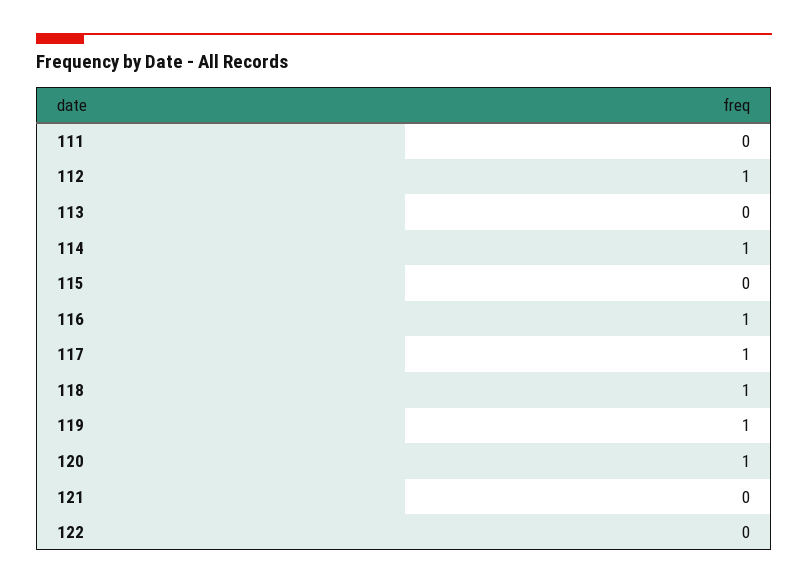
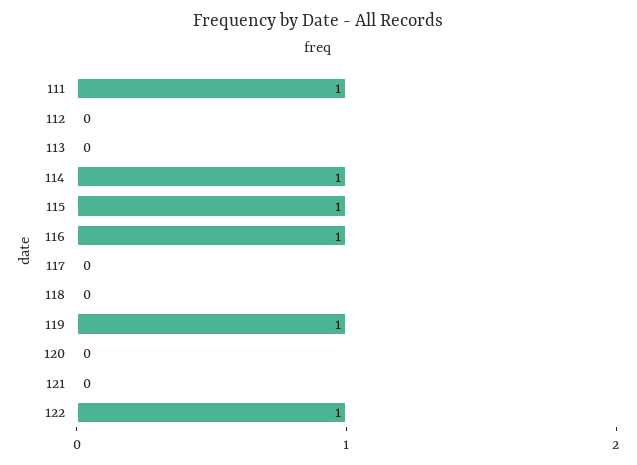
  {
-   "111": 0,
+   "111": 1,
-   "112": 1,
+   "112": 0,
    "113": 0,
    "114": 1,
-   "115": 0,
+   "115": 1,
    "116": 1,
-   "117": 1,
+   "117": 0,
-   "118": 1,
+   "118": 0,
    "119": 1,
-   "120": 1,
+   "120": 0,
    "121": 0,
-   "122": 0
+   "122": 1
  }

